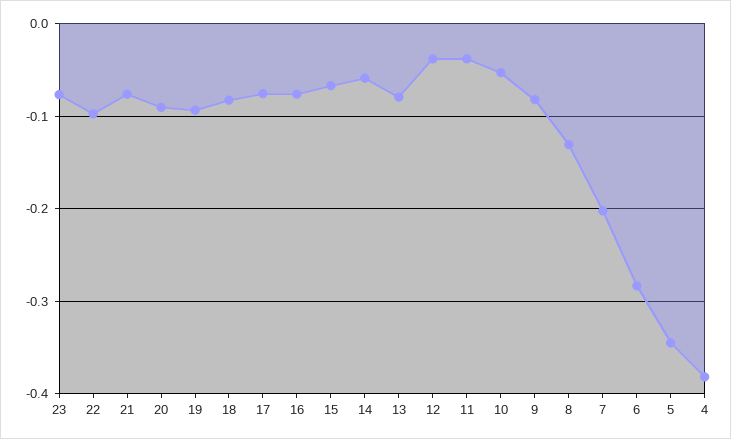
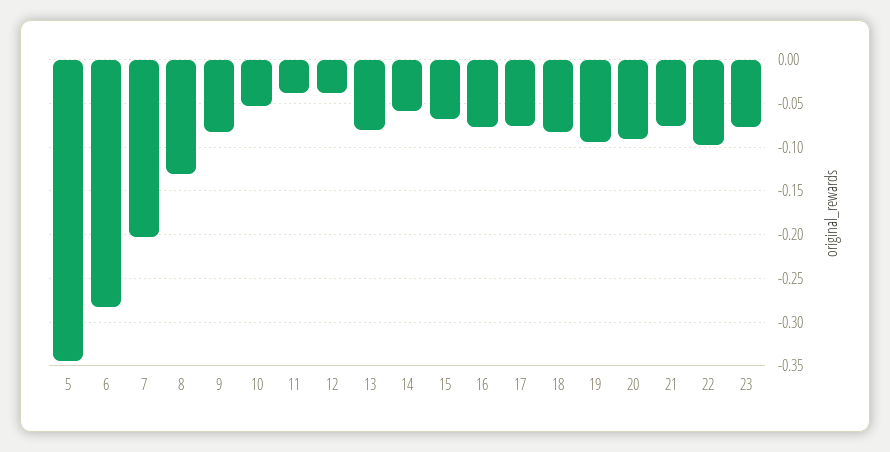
  {
    "23": -0.08,
    "22": -0.1,
    "21": -0.08,
    "20": -0.09,
    "19": -0.09,
    "18": -0.08,
    "17": -0.08,
    "16": -0.08,
    "15": -0.07,
    "14": -0.06,
    "13": -0.08,
    "12": -0.04,
    "11": -0.04,
    "10": -0.05,
    "9": -0.08,
    "8": -0.13,
    "7": -0.2,
    "6": -0.28,
-   "5": -0.34,
+   "5": -0.34
-   "4": -0.38
  }

